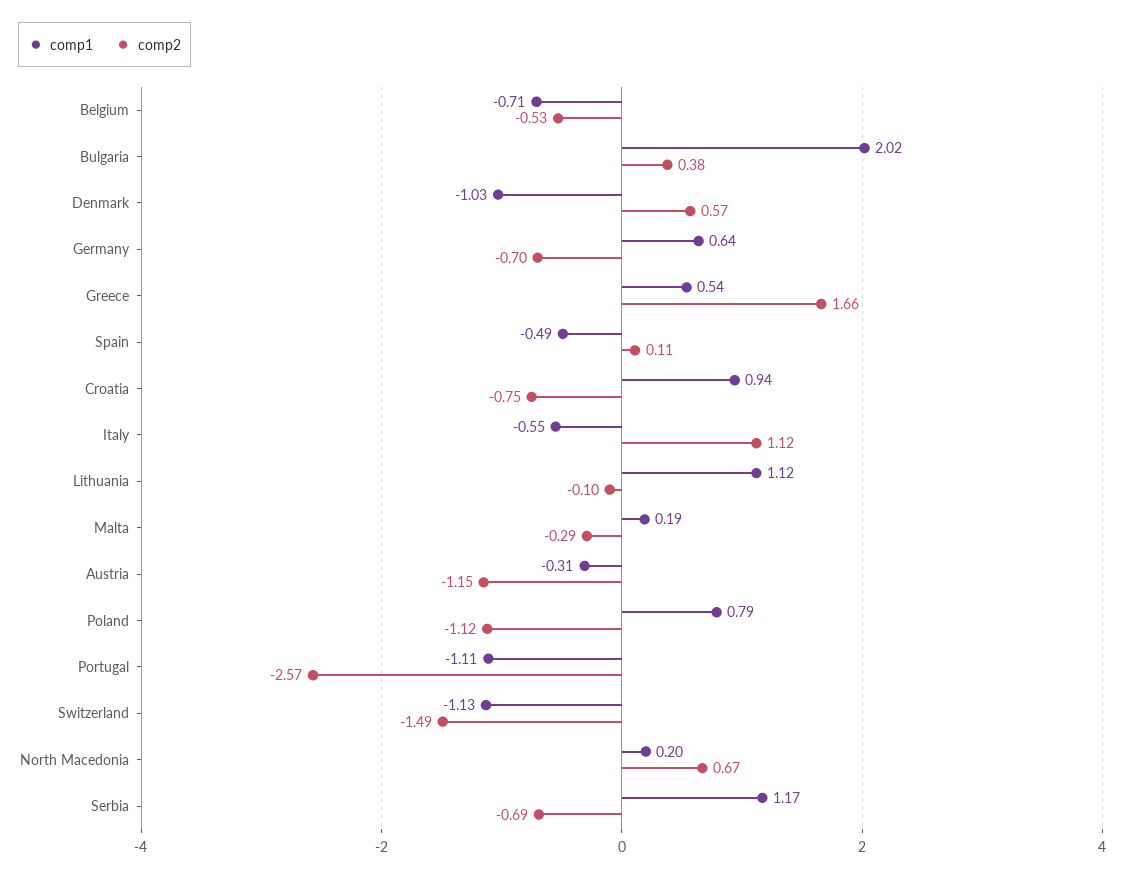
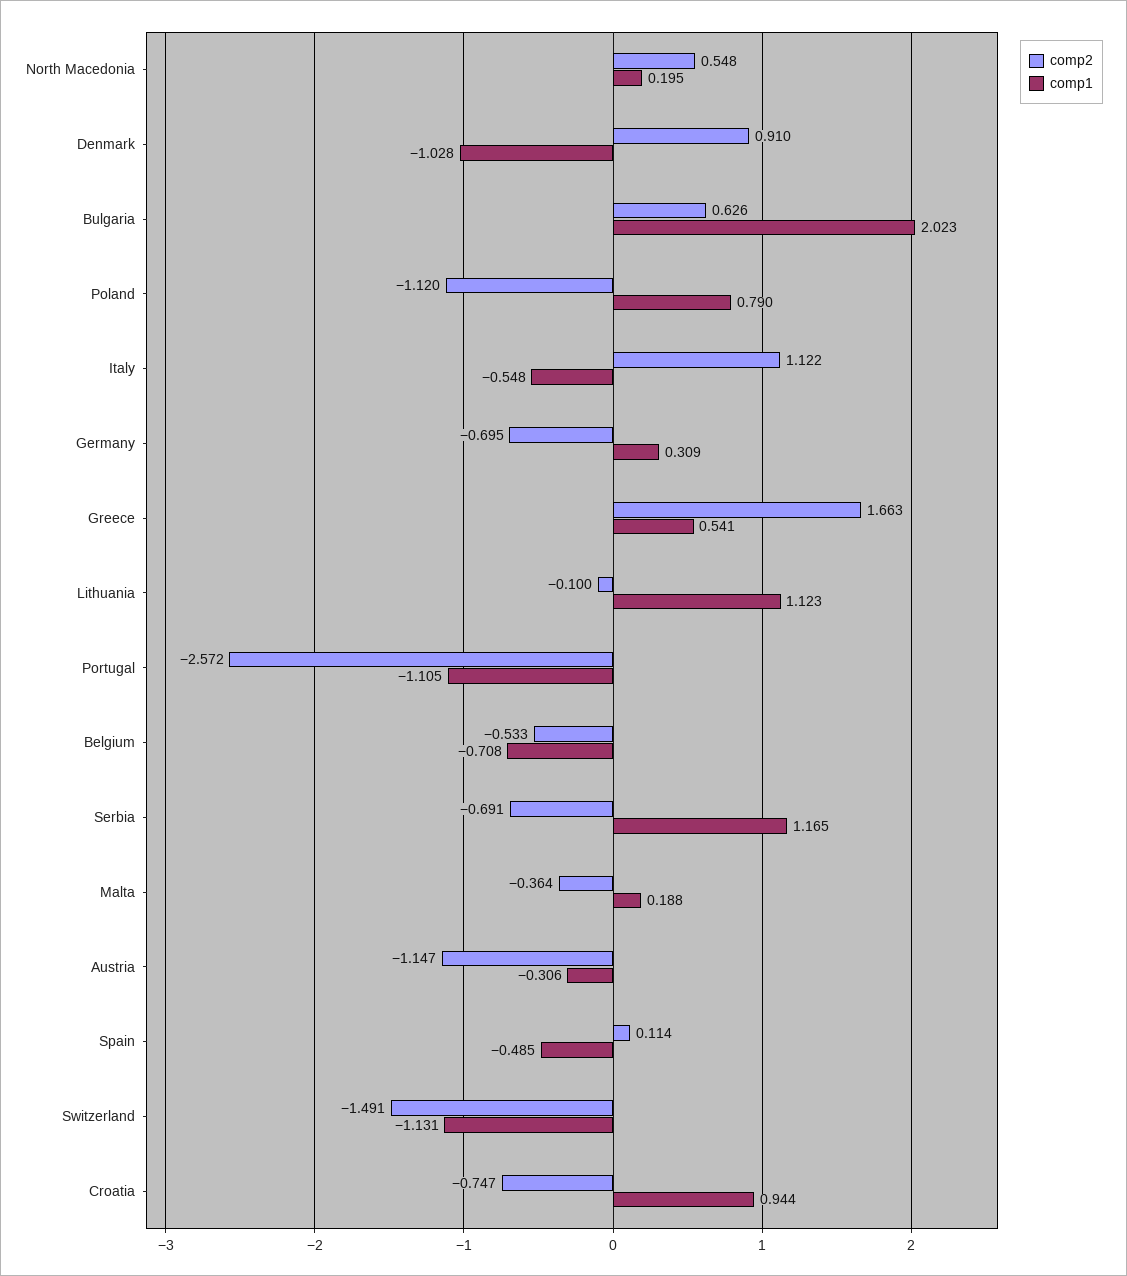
  {
    "comp1": {
      "Belgium": -0.708,
      "Bulgaria": 2.023,
      "Denmark": -1.028,
-     "Germany": 0.64,
+     "Germany": 0.309,
      "Greece": 0.541,
      "Spain": -0.485,
      "Croatia": 0.944,
      "Italy": -0.548,
      "Lithuania": 1.123,
      "Malta": 0.188,
      "Austria": -0.306,
      "Poland": 0.79,
      "Portugal": -1.105,
      "Switzerland": -1.131,
      "North Macedonia": 0.195,
      "Serbia": 1.165
    },
    "comp2": {
      "Belgium": -0.533,
-     "Bulgaria": 0.38,
+     "Bulgaria": 0.626,
-     "Denmark": 0.57,
+     "Denmark": 0.91,
      "Germany": -0.695,
      "Greece": 1.663,
      "Spain": 0.114,
      "Croatia": -0.747,
      "Italy": 1.122,
      "Lithuania": -0.1,
-     "Malta": -0.29,
+     "Malta": -0.364,
      "Austria": -1.147,
      "Poland": -1.12,
      "Portugal": -2.572,
      "Switzerland": -1.491,
-     "North Macedonia": 0.67,
+     "North Macedonia": 0.548,
      "Serbia": -0.691
    }
  }

